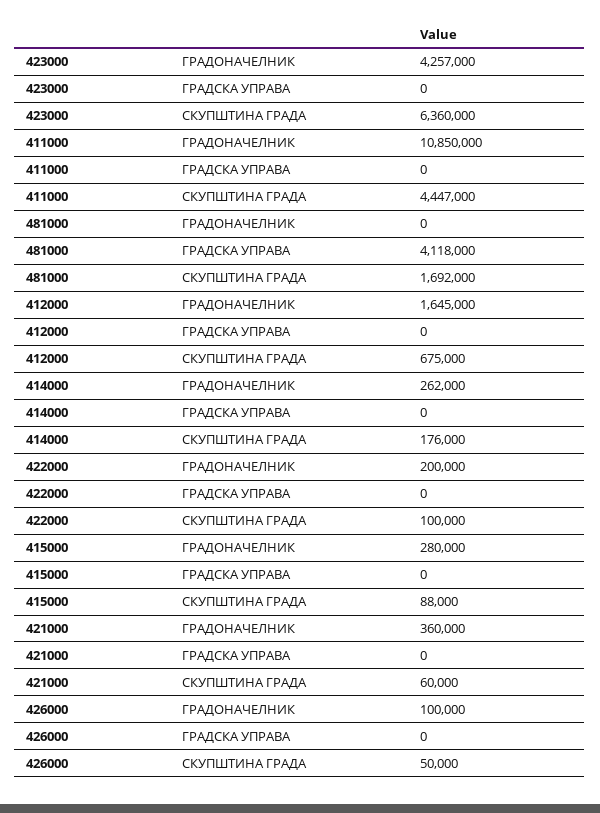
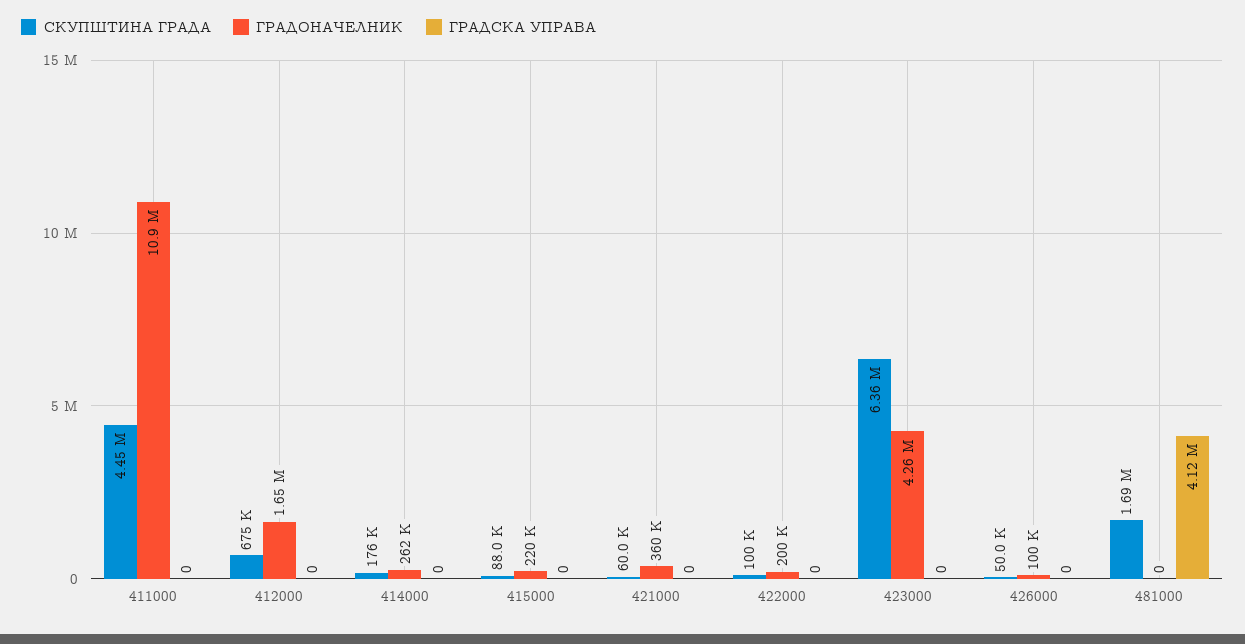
  {
    "ГРАДОНАЧЕЛНИК": {
      "423000": 4257000,
      "411000": 10850000,
      "481000": 0,
      "412000": 1645000,
      "414000": 262000,
      "422000": 200000,
-     "415000": 280000,
+     "415000": 220000,
      "421000": 360000,
      "426000": 100000
    },
    "ГРАДСКА УПРАВА": {
      "423000": 0,
      "411000": 0,
      "481000": 4118000,
      "412000": 0,
      "414000": 0,
      "422000": 0,
      "415000": 0,
      "421000": 0,
      "426000": 0
    },
    "СКУПШТИНА ГРАДА": {
      "423000": 6360000,
      "411000": 4447000,
      "481000": 1692000,
      "412000": 675000,
      "414000": 176000,
      "422000": 100000,
      "415000": 88000,
      "421000": 60000,
      "426000": 50000
    }
  }

